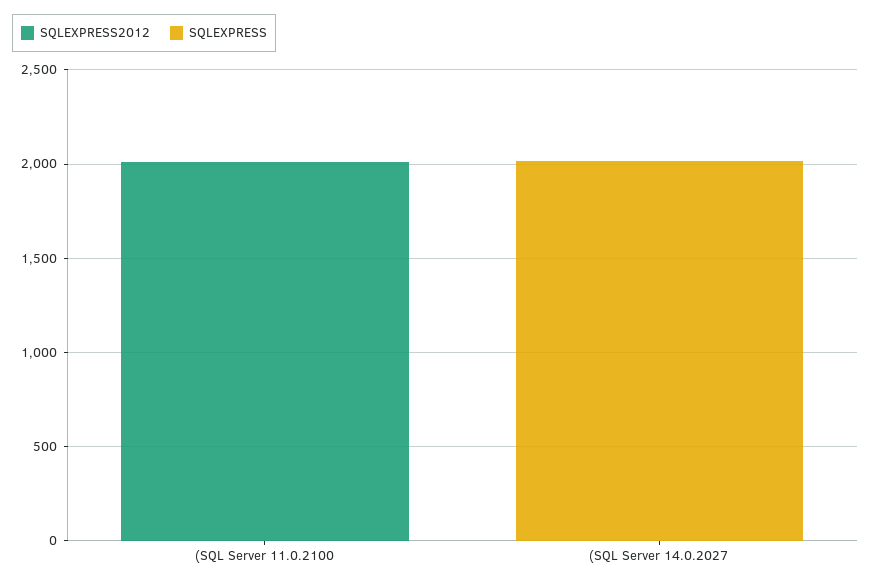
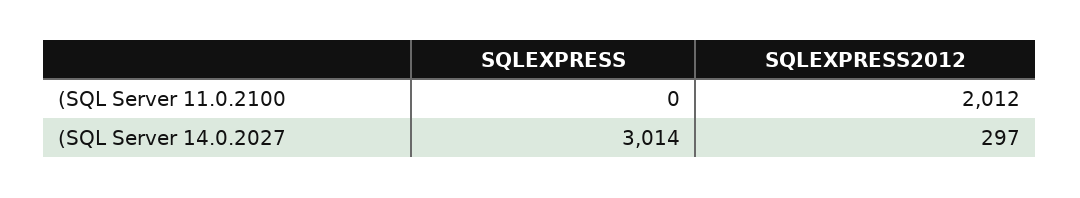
  {
    "SQLEXPRESS2012": {
      "(SQL Server 11.0.2100": 2012,
-     "(SQL Server 14.0.2027": 0
+     "(SQL Server 14.0.2027": 297
    },
    "SQLEXPRESS": {
      "(SQL Server 11.0.2100": 0,
-     "(SQL Server 14.0.2027": 2000
+     "(SQL Server 14.0.2027": 3014
    }
  }

